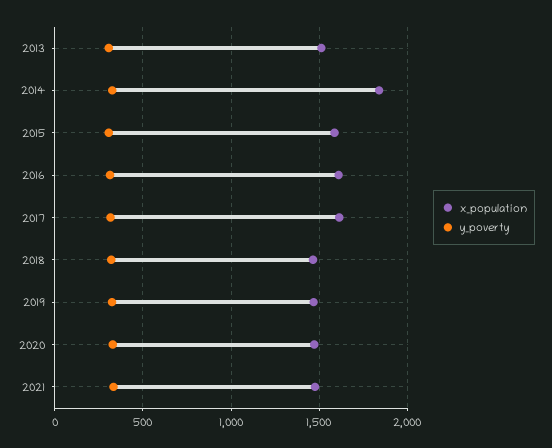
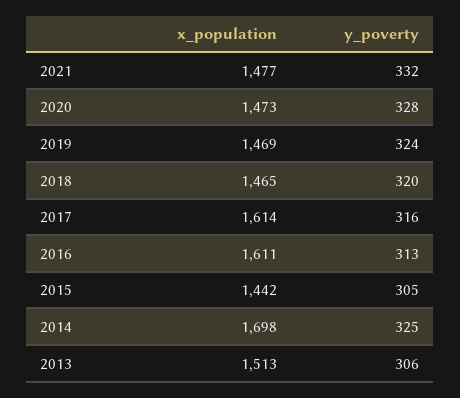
  {
    "x_population": {
      "2013": 1513,
-     "2014": 1850,
+     "2014": 1698,
-     "2015": 1600,
+     "2015": 1442,
      "2016": 1611,
      "2017": 1614,
      "2018": 1465,
      "2019": 1469,
      "2020": 1473,
      "2021": 1477
    },
    "y_poverty": {
      "2013": 306,
      "2014": 325,
      "2015": 305,
      "2016": 313,
      "2017": 316,
      "2018": 320,
      "2019": 324,
      "2020": 328,
      "2021": 332
    }
  }

